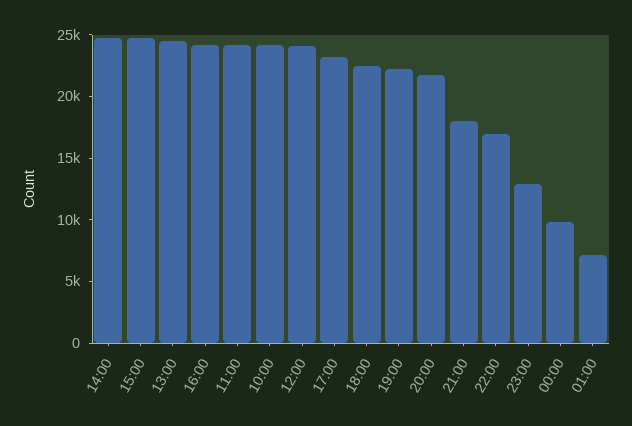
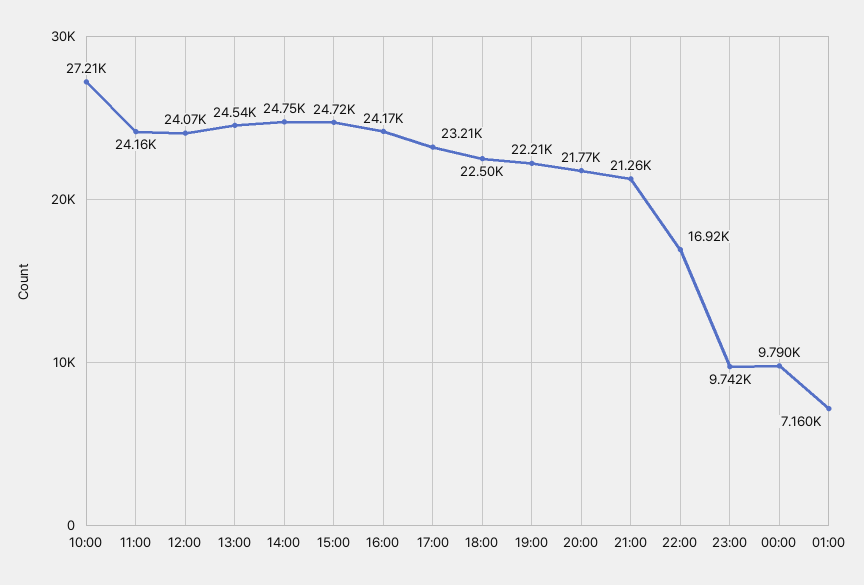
  {
    "14:00": 24750,
    "15:00": 24720,
    "13:00": 24540,
    "16:00": 24170,
    "11:00": 24160,
-   "10:00": 24000,
+   "10:00": 27210,
    "12:00": 24070,
    "17:00": 23210,
    "18:00": 22500,
    "19:00": 22210,
    "20:00": 21770,
-   "21:00": 18000,
+   "21:00": 21260,
    "22:00": 16920,
-   "23:00": 13000,
+   "23:00": 9742,
    "00:00": 9790,
    "01:00": 7160
  }

